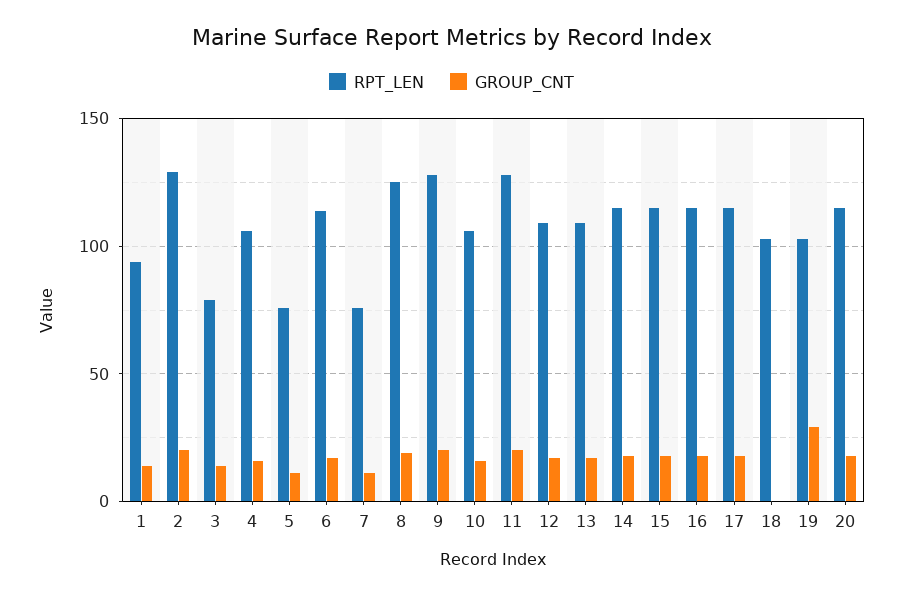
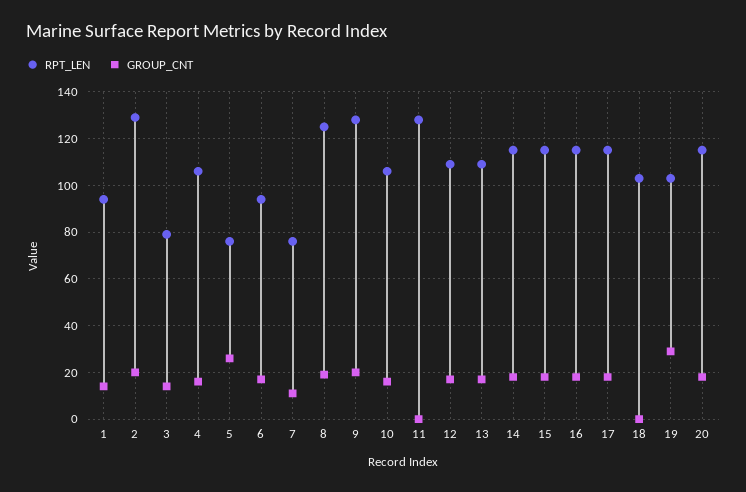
  {
    "RPT_LEN": {
      "1": 95,
      "2": 130,
      "3": 80,
      "4": 105,
      "5": 75,
-     "6": 115,
+     "6": 95,
      "7": 75,
      "8": 125,
      "9": 130,
      "10": 105,
      "11": 130,
      "12": 110,
      "13": 110,
      "14": 115,
      "15": 115,
      "16": 115,
      "17": 115,
      "18": 105,
      "19": 105,
      "20": 115
    },
    "GROUP_CNT": {
      "1": 15,
      "2": 20,
      "3": 15,
      "4": 15,
-     "5": 10,
+     "5": 25,
      "6": 15,
      "7": 10,
      "8": 20,
      "9": 20,
      "10": 15,
-     "11": 20,
+     "11": 0,
      "12": 15,
      "13": 15,
      "14": 20,
      "15": 20,
      "16": 20,
      "17": 20,
      "18": 0,
      "19": 30,
      "20": 20
    }
  }

